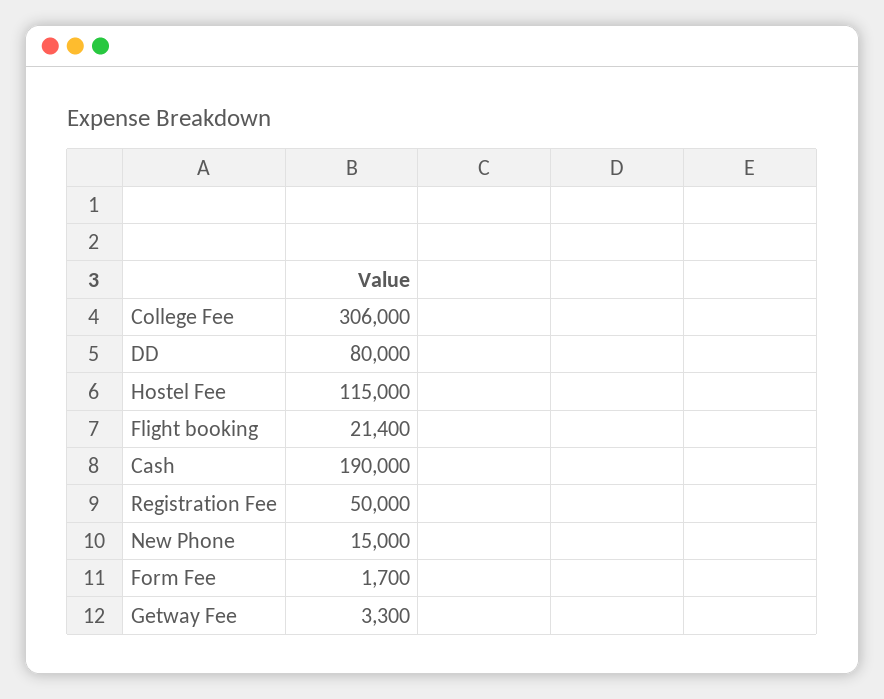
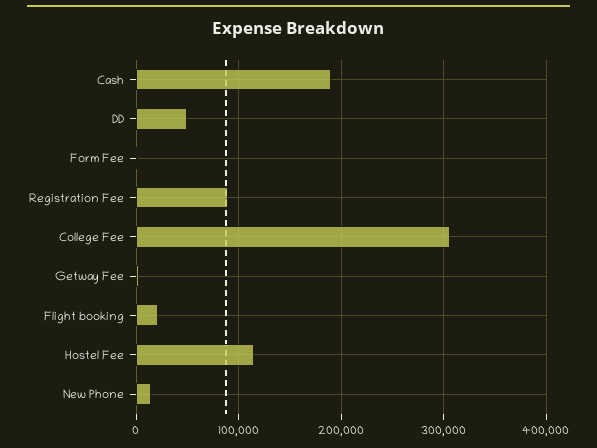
  {
    "College Fee": 306000,
-   "DD": 80000,
+   "DD": 50000,
    "Hostel Fee": 115000,
    "Flight booking": 21400,
    "Cash": 190000,
-   "Registration Fee": 50000,
+   "Registration Fee": 90000,
    "New Phone": 15000,
    "Form Fee": 1700,
    "Getway Fee": 3300
  }

